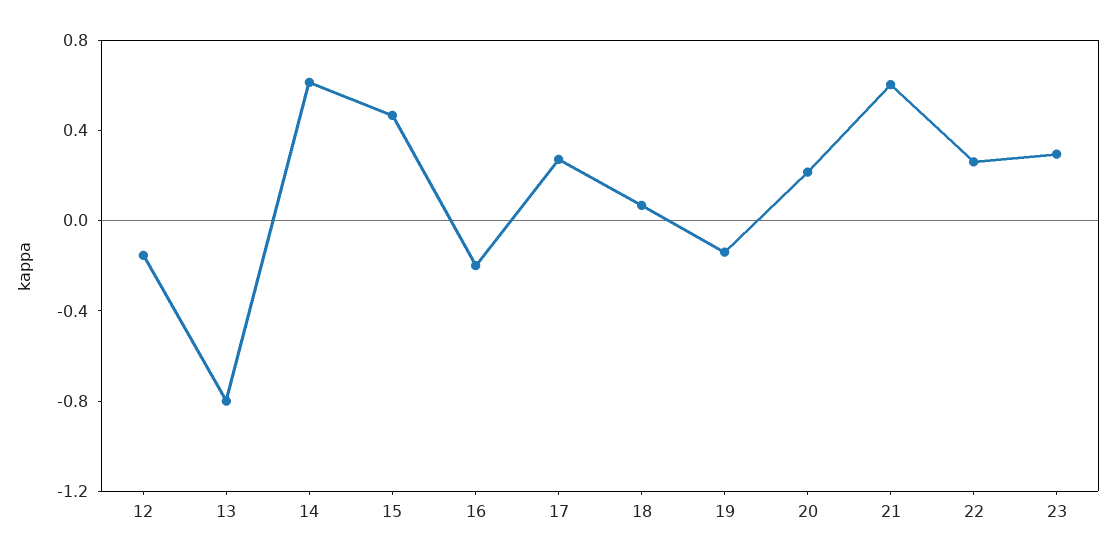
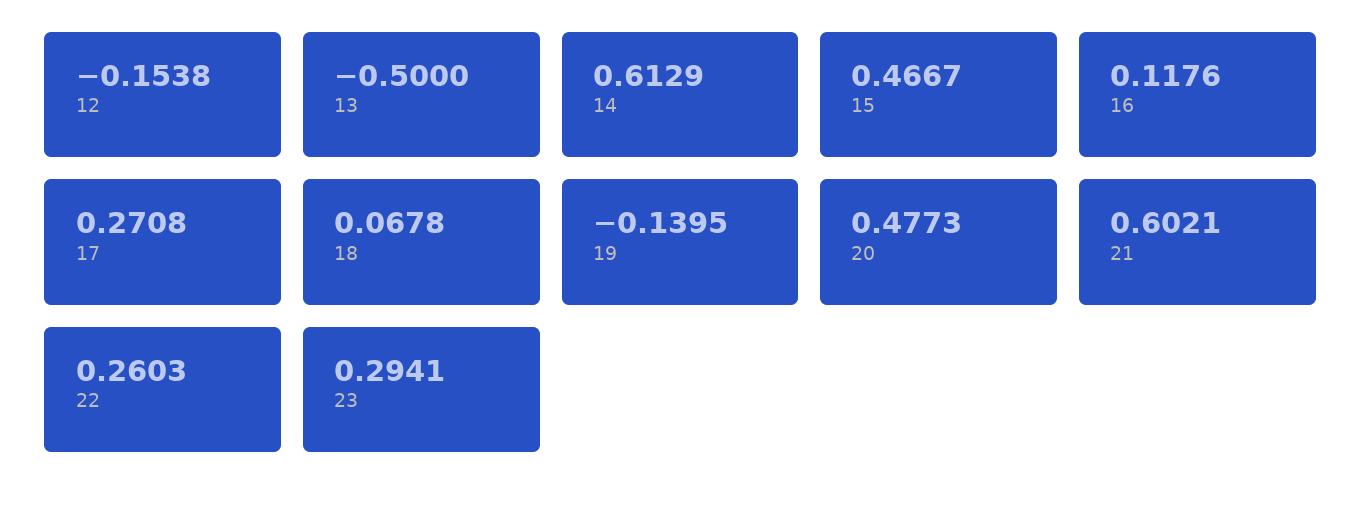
  {
    "12": -0.1538,
-   "13": -0.8,
+   "13": -0.5,
    "14": 0.6129,
    "15": 0.4667,
-   "16": -0.2,
+   "16": 0.1176,
    "17": 0.2708,
    "18": 0.0678,
    "19": -0.1395,
-   "20": 0.2,
+   "20": 0.4773,
    "21": 0.6021,
    "22": 0.2603,
    "23": 0.2941
  }

